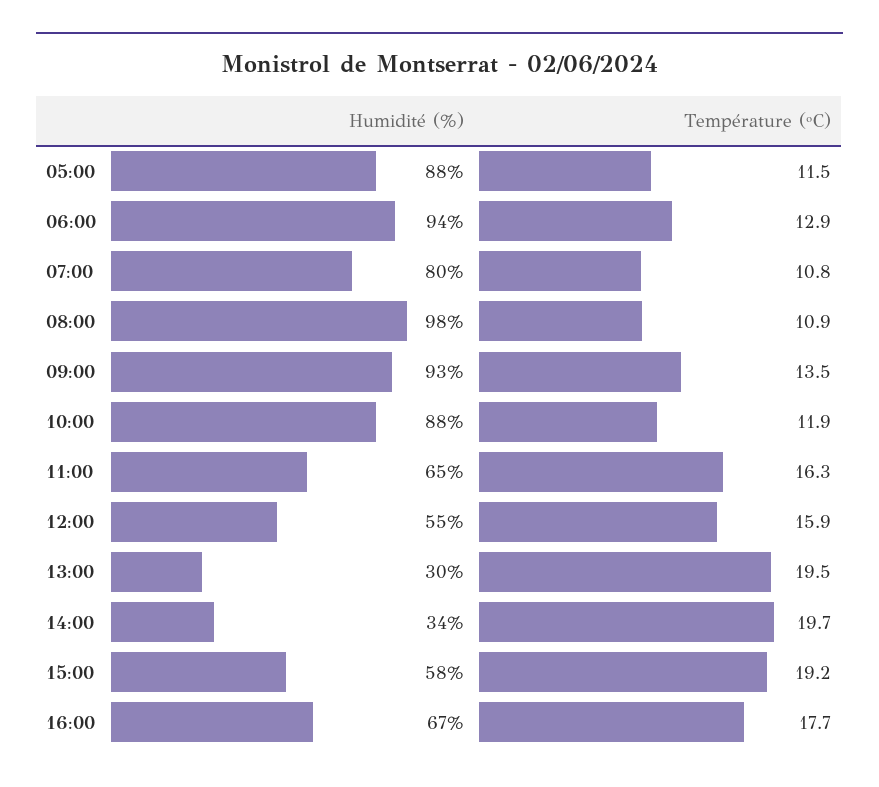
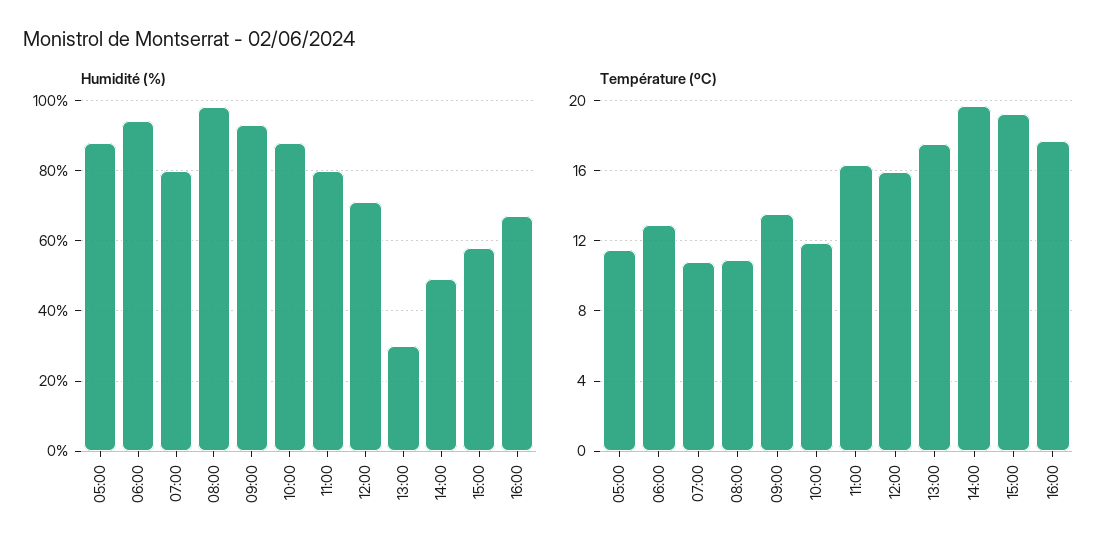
  {
    "Humidité (%)": {
      "05:00": 88,
      "06:00": 94,
      "07:00": 80,
      "08:00": 98,
      "09:00": 93,
      "10:00": 88,
-     "11:00": 65,
+     "11:00": 80,
-     "12:00": 55,
+     "12:00": 70,
      "13:00": 30,
-     "14:00": 34,
+     "14:00": 50,
      "15:00": 58,
      "16:00": 67
    },
    "Température (ºC)": {
      "05:00": 11.5,
      "06:00": 12.9,
      "07:00": 10.8,
      "08:00": 10.9,
      "09:00": 13.5,
      "10:00": 11.9,
      "11:00": 16.3,
      "12:00": 15.9,
-     "13:00": 19.5,
+     "13:00": 17.5,
      "14:00": 19.7,
      "15:00": 19.2,
      "16:00": 17.7
    }
  }

